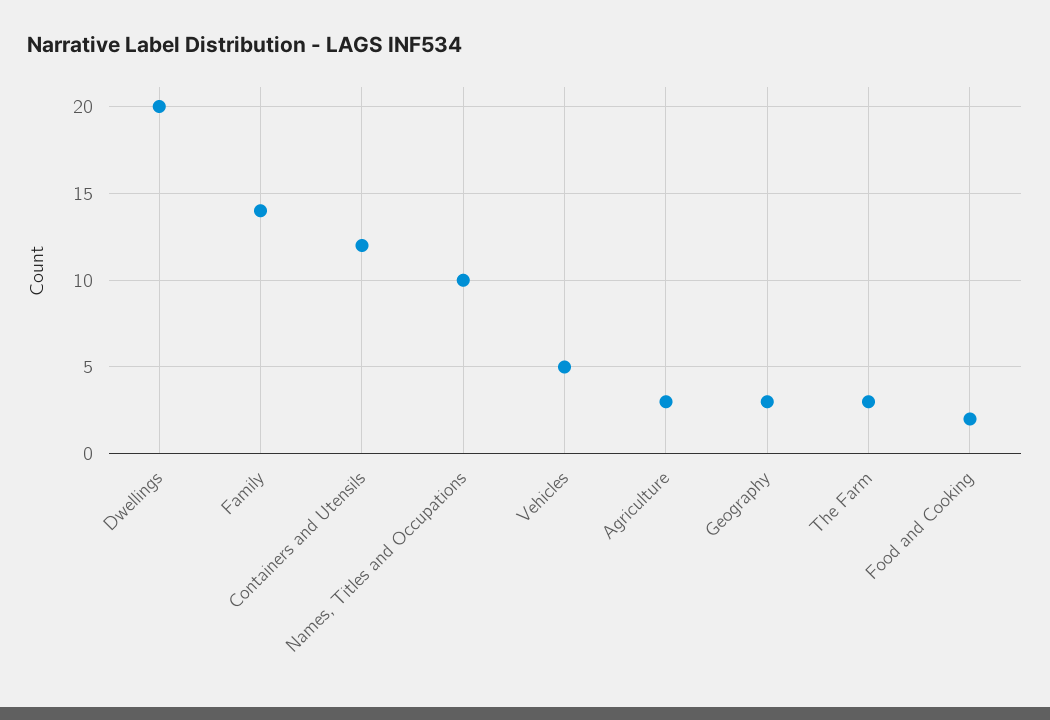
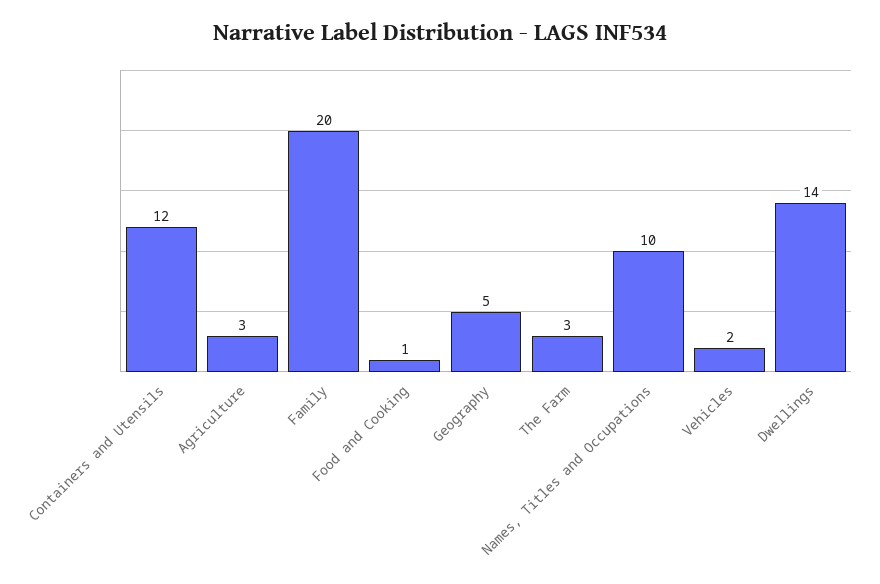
  {
-   "Dwellings": 20,
+   "Dwellings": 14,
-   "Family": 14,
+   "Family": 20,
    "Containers and Utensils": 12,
    "Names, Titles and Occupations": 10,
-   "Vehicles": 5,
+   "Vehicles": 2,
    "Agriculture": 3,
-   "Geography": 3,
+   "Geography": 5,
    "The Farm": 3,
-   "Food and Cooking": 2
+   "Food and Cooking": 1
  }

